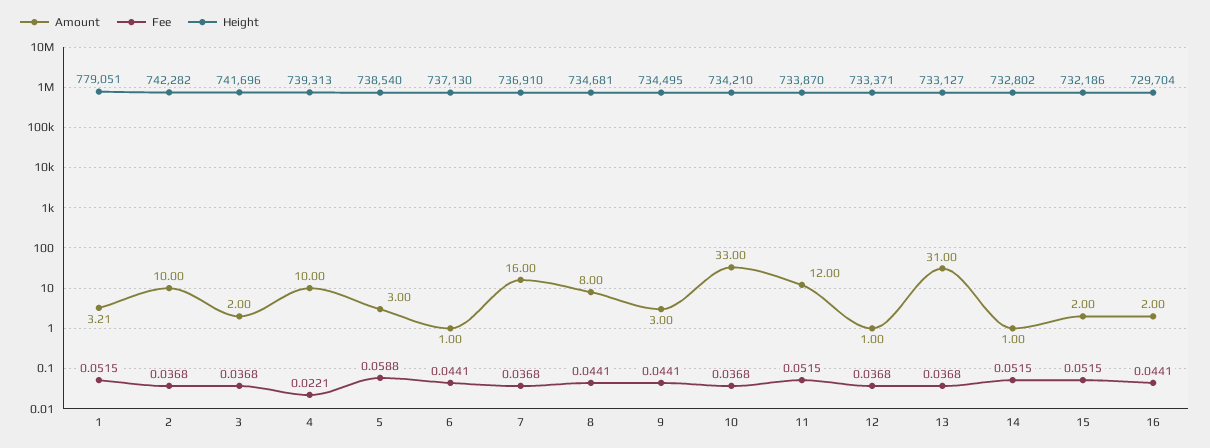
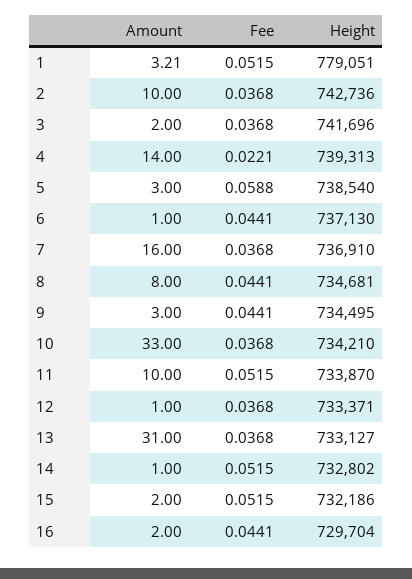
  {
    "Amount": {
      "1": 3.21,
      "2": 10,
      "3": 2,
-     "4": 10,
+     "4": 14,
      "5": 3,
      "6": 1,
      "7": 16,
      "8": 8,
      "9": 3,
      "10": 33,
-     "11": 12,
+     "11": 10,
      "12": 1,
      "13": 31,
      "14": 1,
      "15": 2,
      "16": 2
    },
    "Fee": {
      "1": 0.0515,
      "2": 0.0368,
      "3": 0.0368,
      "4": 0.0221,
      "5": 0.0588,
      "6": 0.0441,
      "7": 0.0368,
      "8": 0.0441,
      "9": 0.0441,
      "10": 0.0368,
      "11": 0.0515,
      "12": 0.0368,
      "13": 0.0368,
      "14": 0.0515,
      "15": 0.0515,
      "16": 0.0441
    },
    "Height": {
      "1": 779051,
-     "2": 742282,
+     "2": 742736,
      "3": 741696,
      "4": 739313,
      "5": 738540,
      "6": 737130,
      "7": 736910,
      "8": 734681,
      "9": 734495,
      "10": 734210,
      "11": 733870,
      "12": 733371,
      "13": 733127,
      "14": 732802,
      "15": 732186,
      "16": 729704
    }
  }

